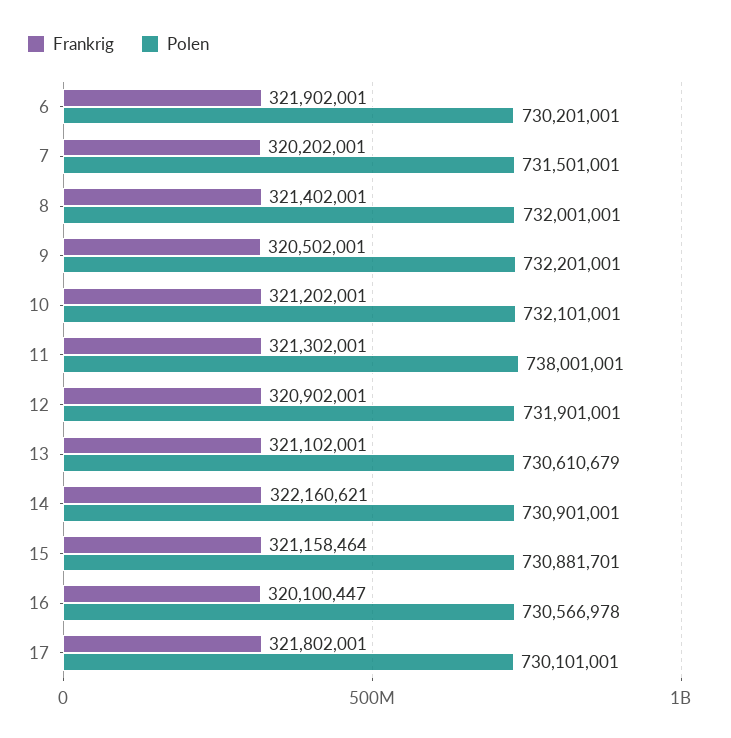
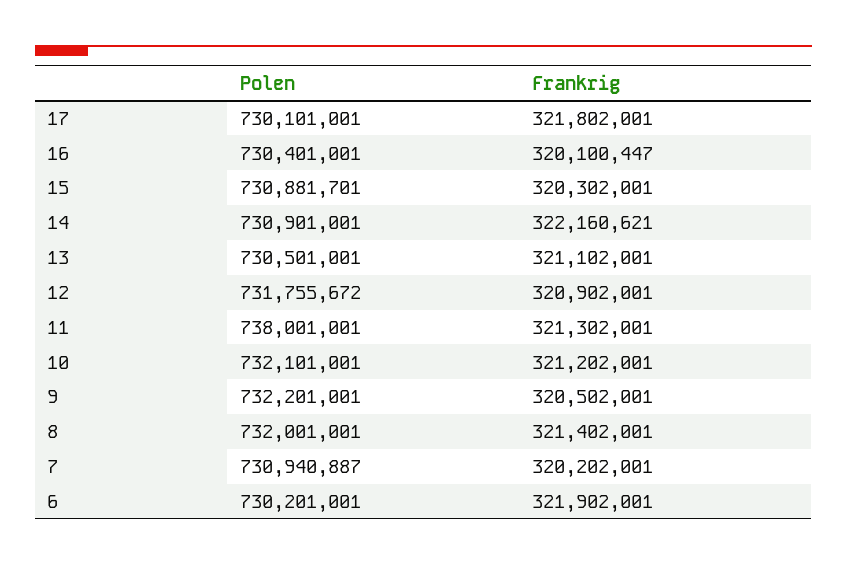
  {
    "Frankrig": {
      "6": 321902001,
      "7": 320202001,
      "8": 321402001,
      "9": 320502001,
      "10": 321202001,
      "11": 321302001,
      "12": 320902001,
      "13": 321102001,
      "14": 322160621,
-     "15": 321158464,
+     "15": 320302001,
      "16": 320100447,
      "17": 321802001
    },
    "Polen": {
      "6": 730201001,
-     "7": 731501001,
+     "7": 730940887,
      "8": 732001001,
      "9": 732201001,
      "10": 732101001,
      "11": 738001001,
-     "12": 731901001,
+     "12": 731755672,
-     "13": 730610679,
+     "13": 730501001,
      "14": 730901001,
      "15": 730881701,
-     "16": 730566978,
+     "16": 730401001,
      "17": 730101001
    }
  }

